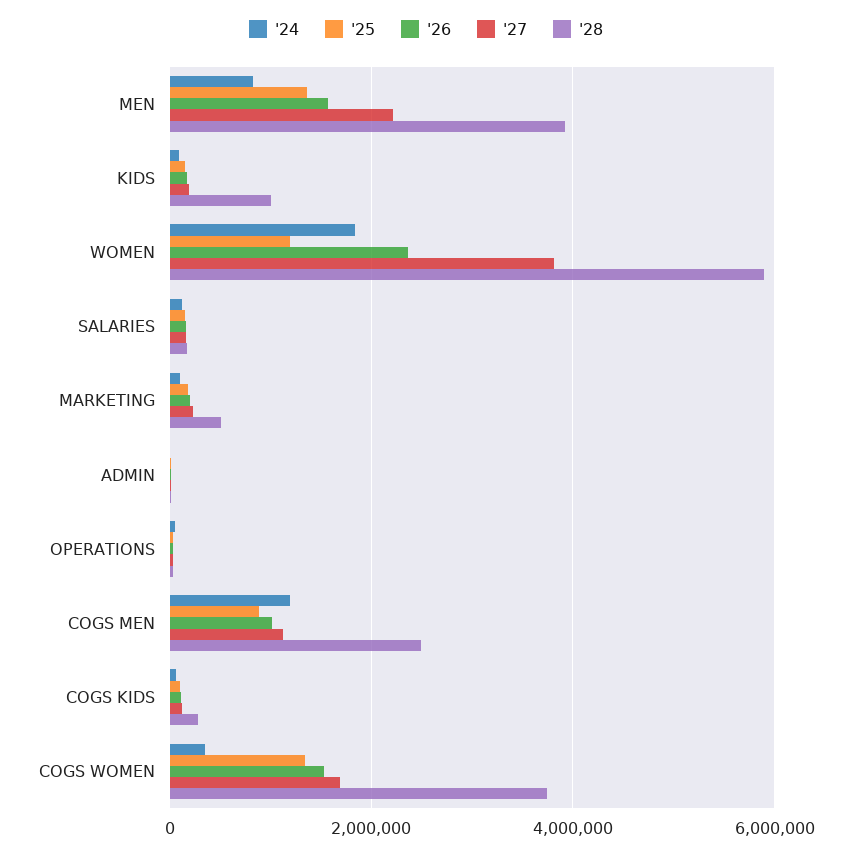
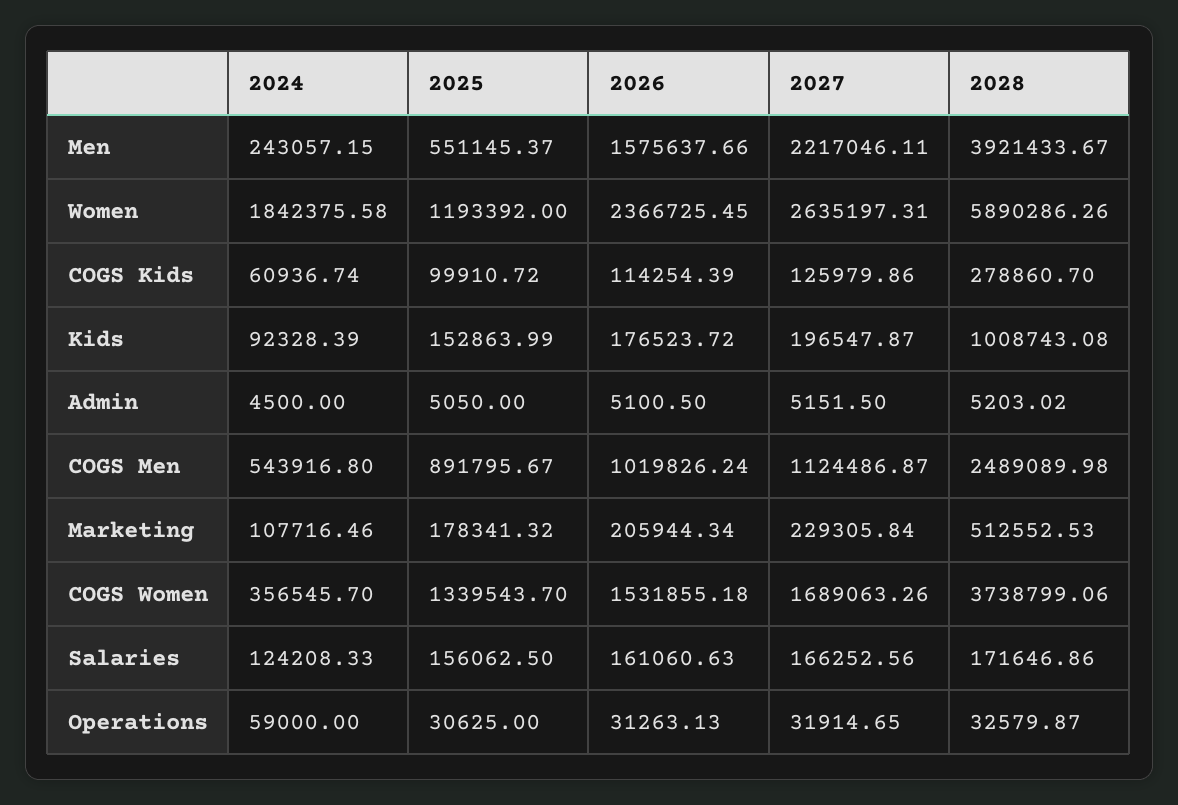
  {
    "'24": {
-     "MEN": 800000,
+     "MEN": 243057.15,
      "KIDS": 92328.39,
      "WOMEN": 1842375.58,
      "SALARIES": 124208.33,
      "MARKETING": 107716.46,
      "ADMIN": 4500,
      "OPERATIONS": 59000,
-     "COGS MEN": 1200000,
+     "COGS MEN": 543916.8,
      "COGS KIDS": 60936.74,
      "COGS WOMEN": 356545.7
    },
    "'25": {
-     "MEN": 1400000,
+     "MEN": 551145.37,
      "KIDS": 152863.99,
      "WOMEN": 1193392,
      "SALARIES": 156062.5,
      "MARKETING": 178341.32,
      "ADMIN": 5050,
      "OPERATIONS": 30625,
      "COGS MEN": 891795.67,
      "COGS KIDS": 99910.72,
      "COGS WOMEN": 1339543.7
    },
    "'26": {
      "MEN": 1575637.66,
      "KIDS": 176523.72,
      "WOMEN": 2366725.45,
      "SALARIES": 161060.63,
      "MARKETING": 205944.34,
      "ADMIN": 5100.5,
      "OPERATIONS": 31263.13,
      "COGS MEN": 1019826.24,
      "COGS KIDS": 114254.39,
      "COGS WOMEN": 1531855.18
    },
    "'27": {
      "MEN": 2217046.11,
      "KIDS": 196547.87,
-     "WOMEN": 3800000,
+     "WOMEN": 2635197.31,
      "SALARIES": 166252.56,
      "MARKETING": 229305.84,
      "ADMIN": 5151.5,
      "OPERATIONS": 31914.65,
      "COGS MEN": 1124486.87,
      "COGS KIDS": 125979.86,
      "COGS WOMEN": 1689063.26
    },
    "'28": {
      "MEN": 3921433.67,
      "KIDS": 1008743.08,
      "WOMEN": 5890286.26,
      "SALARIES": 171646.86,
      "MARKETING": 512552.53,
      "ADMIN": 5203.02,
      "OPERATIONS": 32579.87,
      "COGS MEN": 2489089.98,
      "COGS KIDS": 278860.7,
      "COGS WOMEN": 3738799.06
    }
  }

